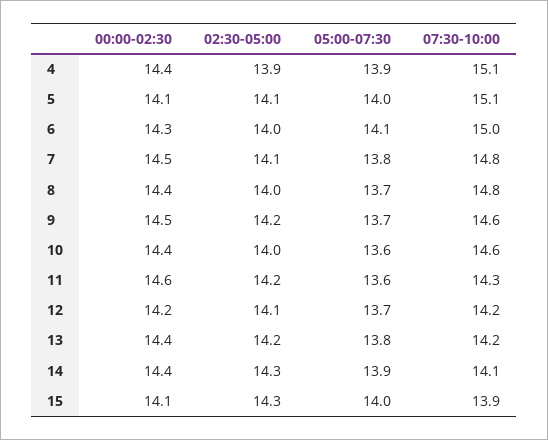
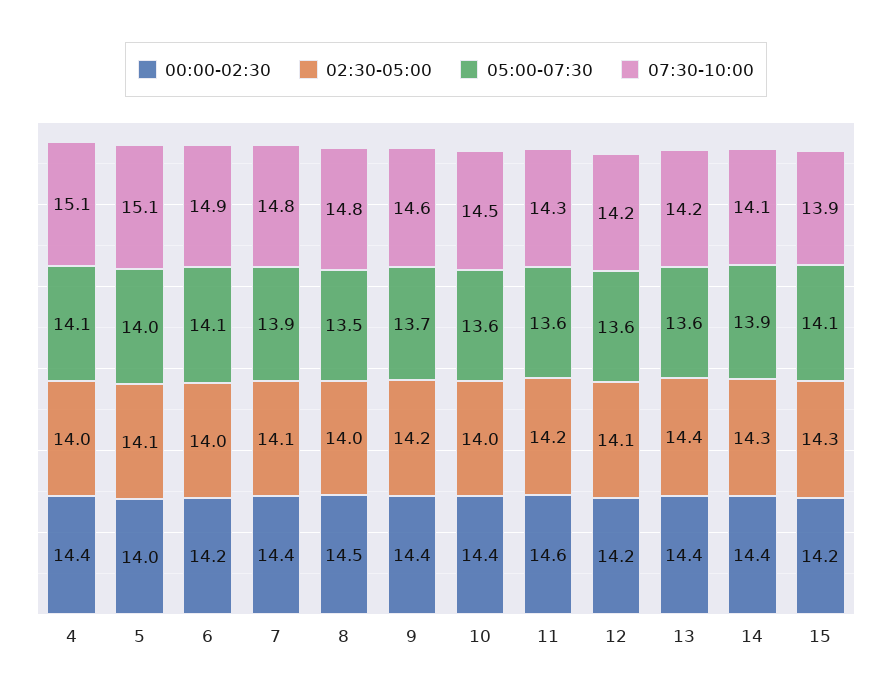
  {
    "00:00-02:30": {
      "4": 14.4,
-     "5": 14.1,
+     "5": 14,
-     "6": 14.3,
+     "6": 14.2,
-     "7": 14.5,
+     "7": 14.4,
-     "8": 14.4,
+     "8": 14.5,
-     "9": 14.5,
+     "9": 14.4,
      "10": 14.4,
      "11": 14.6,
      "12": 14.2,
      "13": 14.4,
      "14": 14.4,
-     "15": 14.1
+     "15": 14.2
    },
    "02:30-05:00": {
-     "4": 13.9,
+     "4": 14,
      "5": 14.1,
      "6": 14,
      "7": 14.1,
      "8": 14,
      "9": 14.2,
      "10": 14,
      "11": 14.2,
      "12": 14.1,
-     "13": 14.2,
+     "13": 14.4,
      "14": 14.3,
      "15": 14.3
    },
    "05:00-07:30": {
-     "4": 13.9,
+     "4": 14.1,
      "5": 14,
      "6": 14.1,
-     "7": 13.8,
+     "7": 13.9,
-     "8": 13.7,
+     "8": 13.5,
      "9": 13.7,
      "10": 13.6,
      "11": 13.6,
-     "12": 13.7,
+     "12": 13.6,
-     "13": 13.8,
+     "13": 13.6,
      "14": 13.9,
-     "15": 14
+     "15": 14.1
    },
    "07:30-10:00": {
      "4": 15.1,
      "5": 15.1,
-     "6": 15,
+     "6": 14.9,
      "7": 14.8,
      "8": 14.8,
      "9": 14.6,
-     "10": 14.6,
+     "10": 14.5,
      "11": 14.3,
      "12": 14.2,
      "13": 14.2,
      "14": 14.1,
      "15": 13.9
    }
  }

